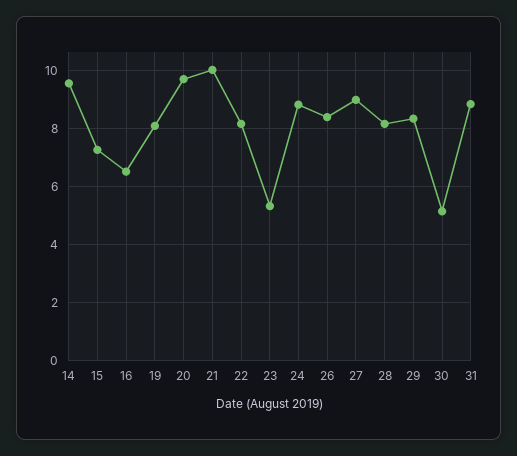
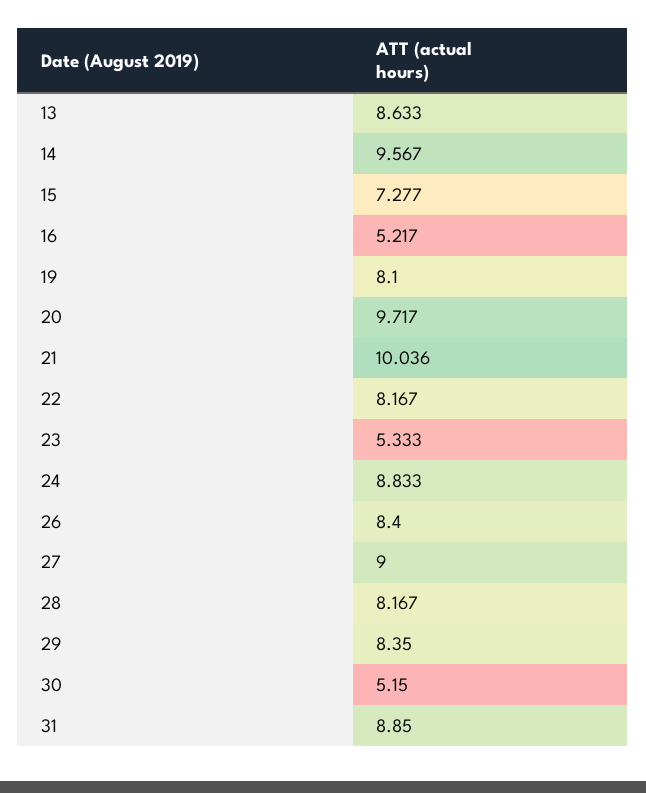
  {
    "14": 9.567,
    "15": 7.277,
-   "16": 6.5,
+   "16": 5.217,
    "19": 8.1,
    "20": 9.717,
    "21": 10.036,
    "22": 8.167,
    "23": 5.333,
    "24": 8.833,
    "26": 8.4,
    "27": 9,
    "28": 8.167,
    "29": 8.35,
    "30": 5.15,
-   "31": 8.85
+   "31": 8.85,
+   "13": 8.633
  }

